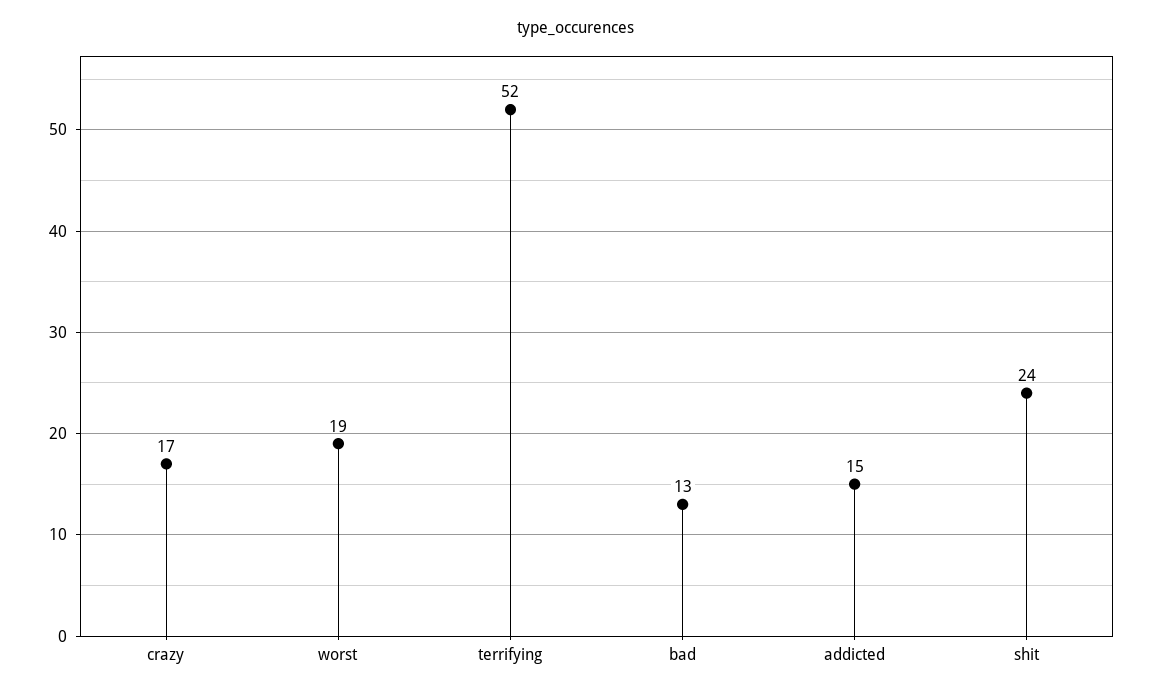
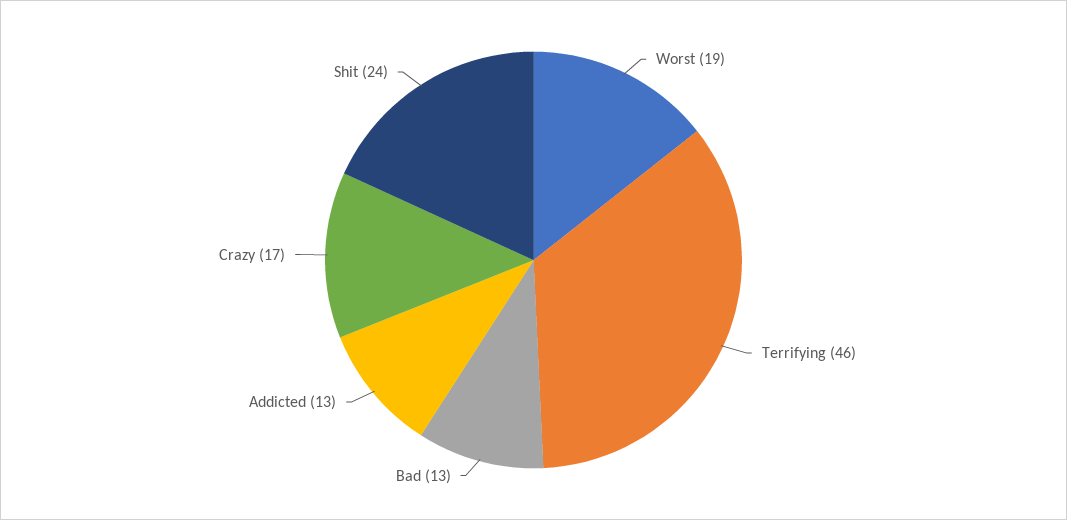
  {
    "crazy": 17,
    "worst": 19,
-   "terrifying": 52,
+   "terrifying": 46,
    "bad": 13,
-   "addicted": 15,
+   "addicted": 13,
    "shit": 24
  }

